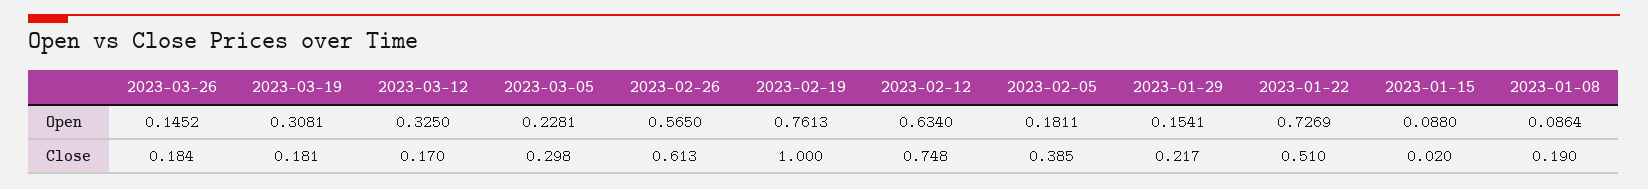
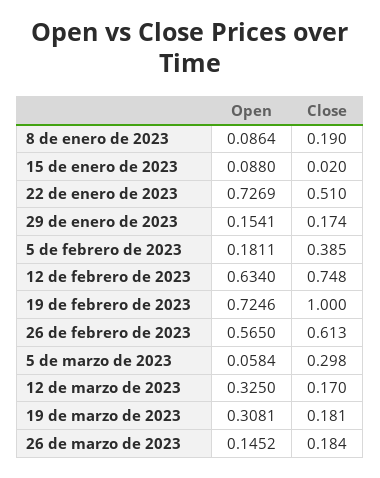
  {
    "2023-03-26": {
      "Open": 0.1452,
      "Close": 0.184
    },
    "2023-03-19": {
      "Open": 0.3081,
      "Close": 0.181
    },
    "2023-03-12": {
      "Open": 0.325,
      "Close": 0.17
    },
    "2023-03-05": {
-     "Open": 0.2281,
+     "Open": 0.0584,
      "Close": 0.298
    },
    "2023-02-26": {
      "Open": 0.565,
      "Close": 0.613
    },
    "2023-02-19": {
-     "Open": 0.7613,
+     "Open": 0.7246,
      "Close": 1
    },
    "2023-02-12": {
      "Open": 0.634,
      "Close": 0.748
    },
    "2023-02-05": {
      "Open": 0.1811,
      "Close": 0.385
    },
    "2023-01-29": {
      "Open": 0.1541,
-     "Close": 0.217
+     "Close": 0.174
    },
    "2023-01-22": {
      "Open": 0.7269,
      "Close": 0.51
    },
    "2023-01-15": {
      "Open": 0.088,
      "Close": 0.02
    },
    "2023-01-08": {
      "Open": 0.0864,
      "Close": 0.19
    }
  }

